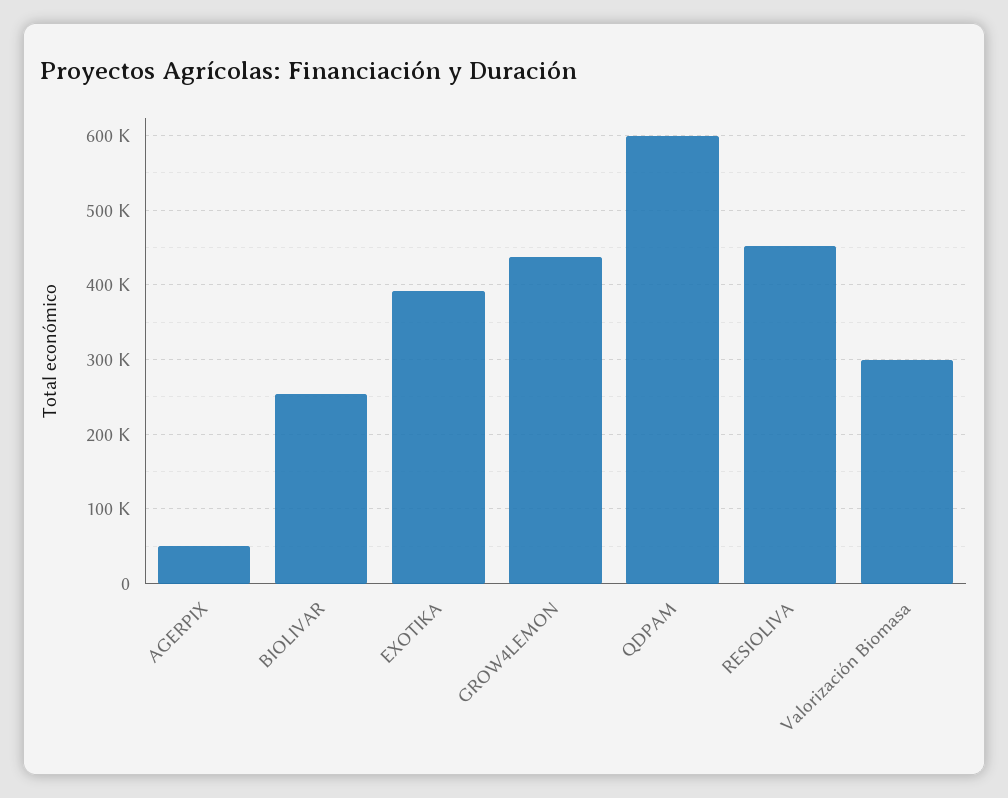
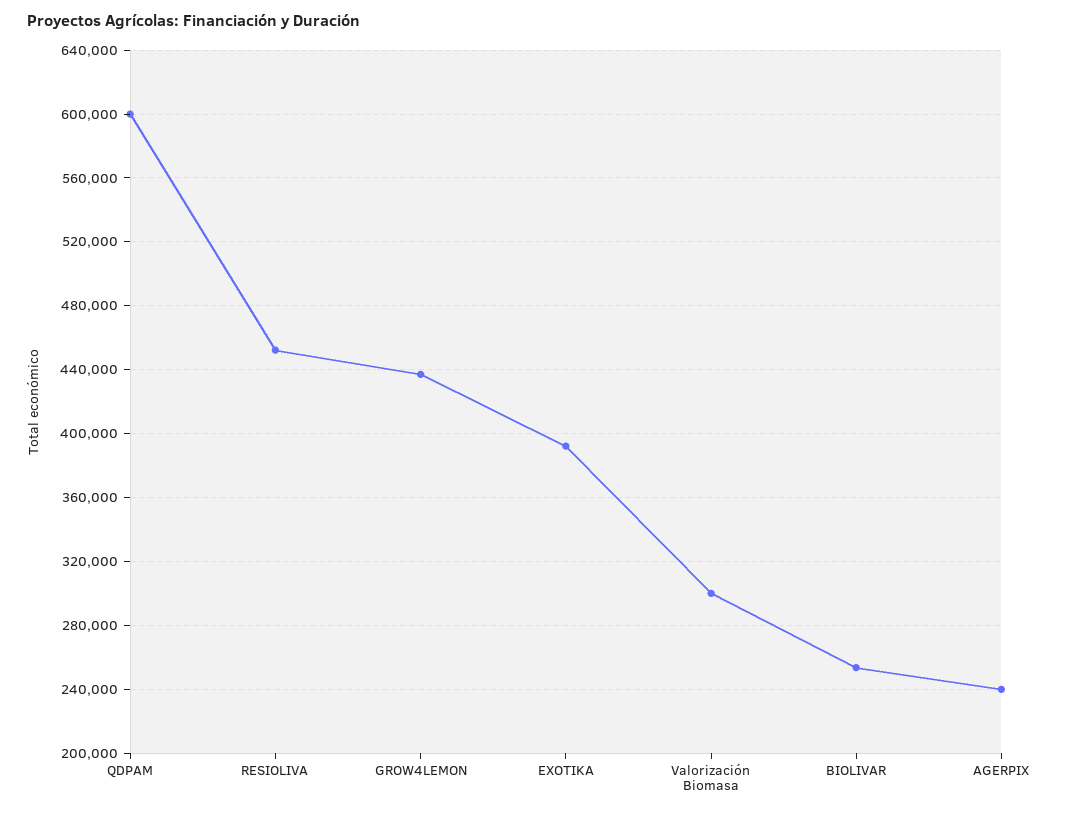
  {
-   "AGERPIX": 50000,
+   "AGERPIX": 240000,
    "BIOLIVAR": 255000,
    "EXOTIKA": 390000,
    "GROW4LEMON": 435000,
    "QDPAM": 600000,
    "RESIOLIVA": 450000,
    "Valorización Biomasa": 300000
  }

